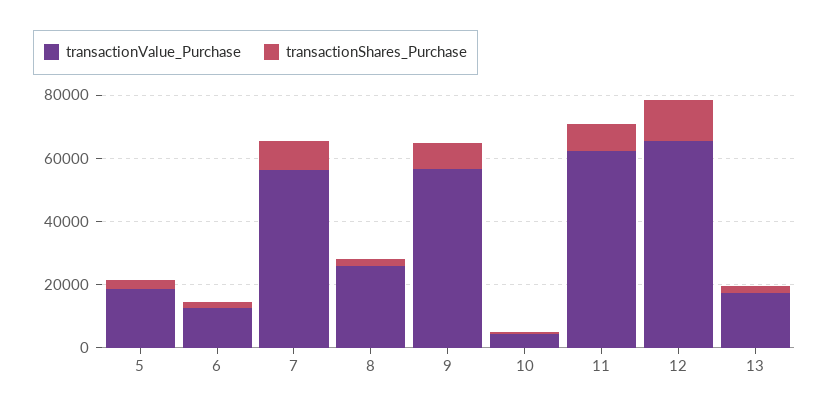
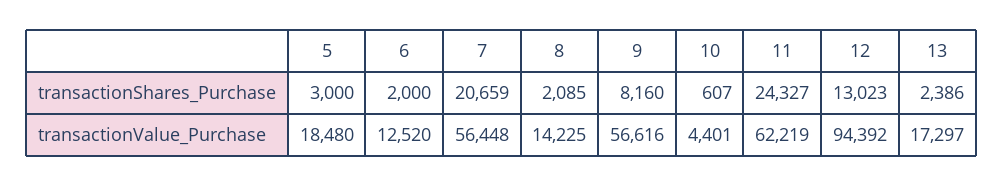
  {
    "transactionValue_Purchase": {
      "5": 18480,
      "6": 12520,
      "7": 56448,
-     "8": 25000,
+     "8": 14225,
      "9": 56616,
      "10": 4401,
      "11": 62219,
-     "12": 65000,
+     "12": 94392,
      "13": 17297
    },
    "transactionShares_Purchase": {
      "5": 3000,
      "6": 2000,
-     "7": 10000,
+     "7": 20659,
      "8": 2085,
      "9": 8160,
      "10": 607,
-     "11": 10000,
+     "11": 24327,
      "12": 13023,
      "13": 2386
    }
  }

